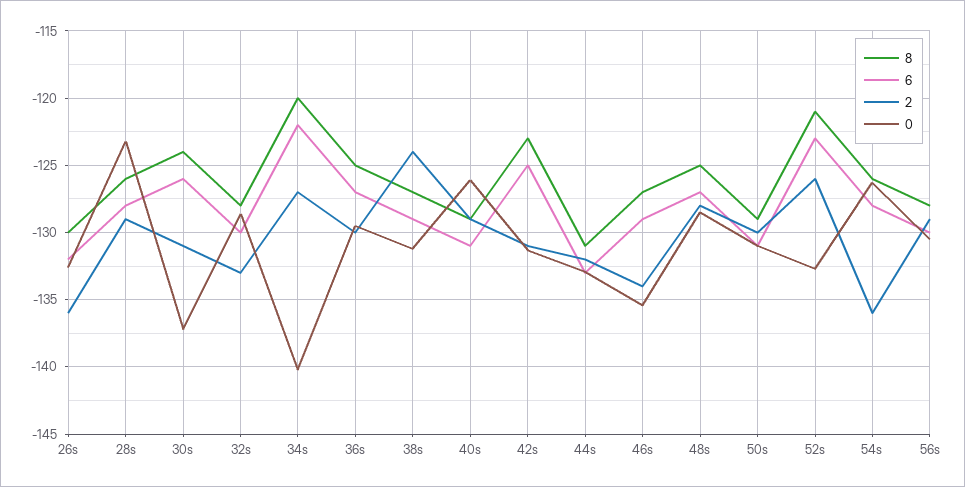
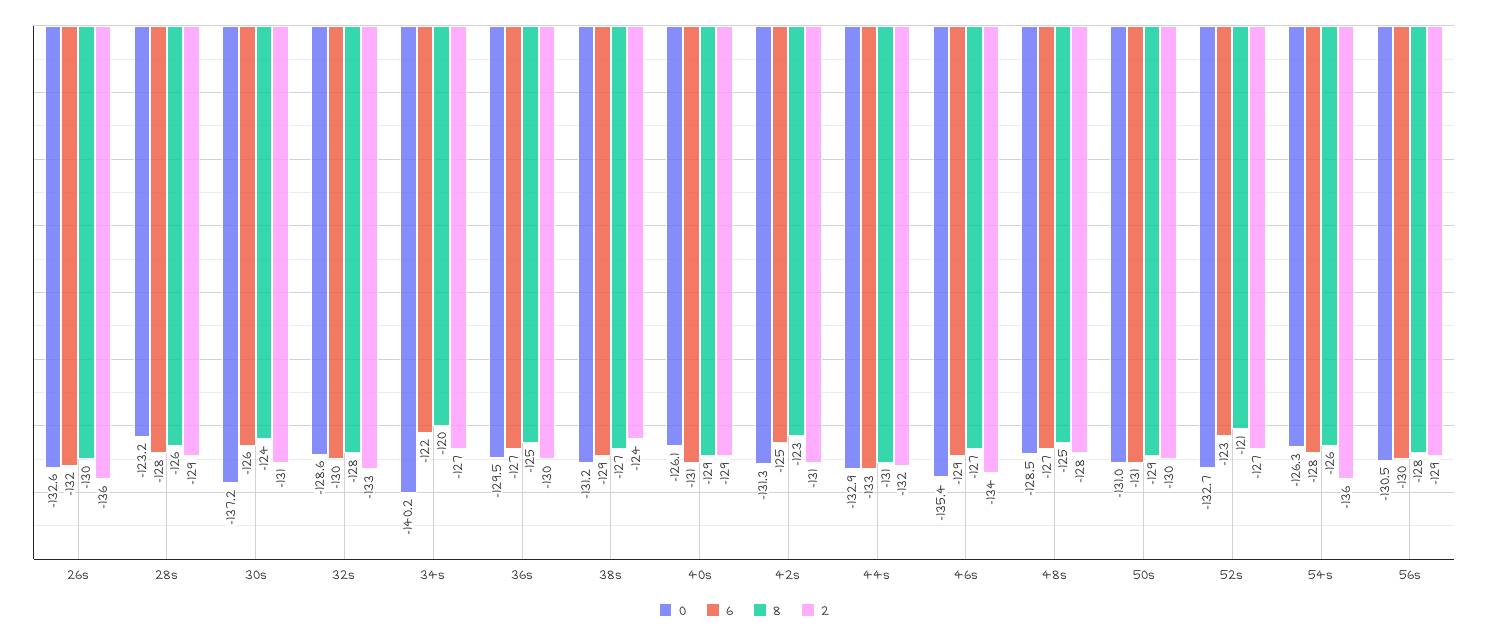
  {
    "8": {
      "26s": -130,
      "28s": -126,
      "30s": -124,
      "32s": -128,
      "34s": -120,
      "36s": -125,
      "38s": -127,
      "40s": -129,
      "42s": -123,
      "44s": -131,
      "46s": -127,
      "48s": -125,
      "50s": -129,
      "52s": -121,
      "54s": -126,
      "56s": -128
    },
    "6": {
      "26s": -132,
      "28s": -128,
      "30s": -126,
      "32s": -130,
      "34s": -122,
      "36s": -127,
      "38s": -129,
      "40s": -131,
      "42s": -125,
      "44s": -133,
      "46s": -129,
      "48s": -127,
      "50s": -131,
      "52s": -123,
      "54s": -128,
      "56s": -130
    },
    "2": {
      "26s": -136,
      "28s": -129,
      "30s": -131,
      "32s": -133,
      "34s": -127,
      "36s": -130,
      "38s": -124,
      "40s": -129,
      "42s": -131,
      "44s": -132,
      "46s": -134,
      "48s": -128,
      "50s": -130,
-     "52s": -126,
+     "52s": -127,
      "54s": -136,
      "56s": -129
    },
    "0": {
      "26s": -132.6,
      "28s": -123.2,
      "30s": -137.2,
      "32s": -128.6,
      "34s": -140.2,
      "36s": -129.5,
      "38s": -131.2,
      "40s": -126.1,
      "42s": -131.3,
      "44s": -132.9,
      "46s": -135.4,
      "48s": -128.5,
      "50s": -131,
      "52s": -132.7,
      "54s": -126.3,
      "56s": -130.5
    }
  }

